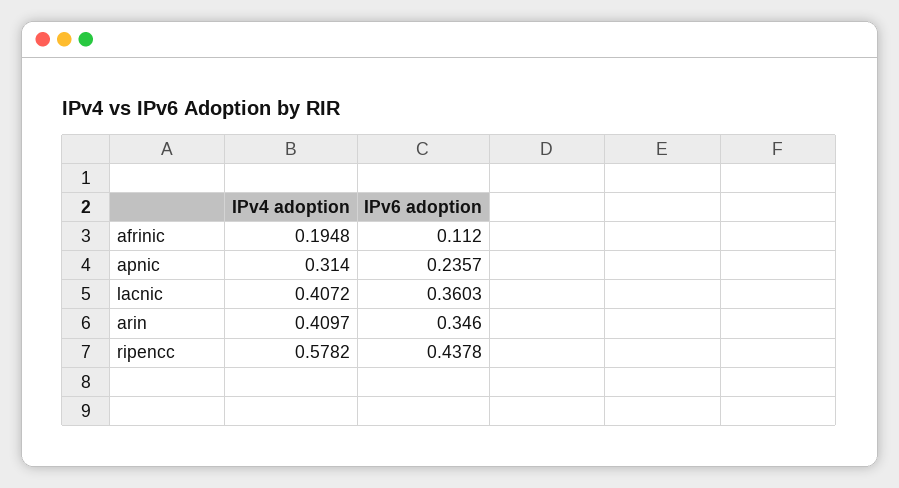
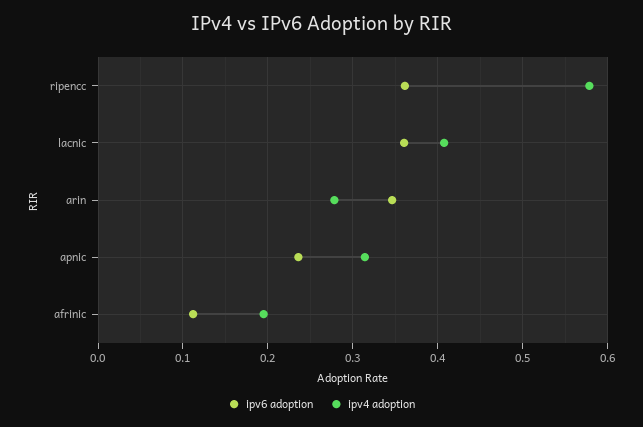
  {
    "IPv4 adoption": {
      "afrinic": 0.1948,
      "apnic": 0.314,
      "lacnic": 0.4072,
-     "arin": 0.4097,
+     "arin": 0.28,
      "ripencc": 0.5782
    },
    "IPv6 adoption": {
      "afrinic": 0.112,
      "apnic": 0.2357,
      "lacnic": 0.3603,
      "arin": 0.346,
-     "ripencc": 0.4378
+     "ripencc": 0.36
    }
  }

